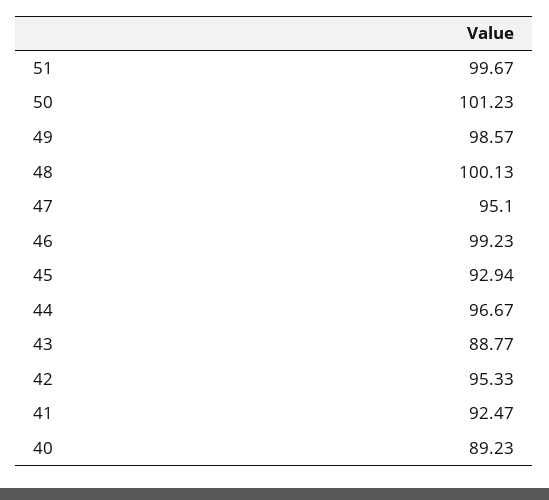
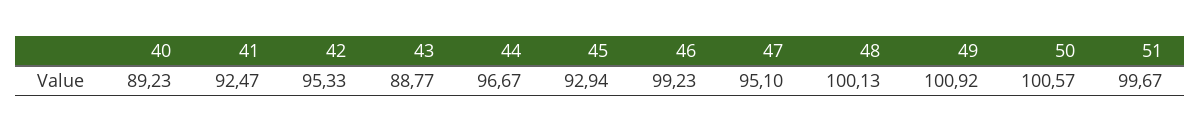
  {
    "51": 99.67,
-   "50": 101.23,
+   "50": 100.57,
-   "49": 98.57,
+   "49": 100.92,
    "48": 100.13,
    "47": 95.1,
    "46": 99.23,
    "45": 92.94,
    "44": 96.67,
    "43": 88.77,
    "42": 95.33,
    "41": 92.47,
    "40": 89.23
  }

